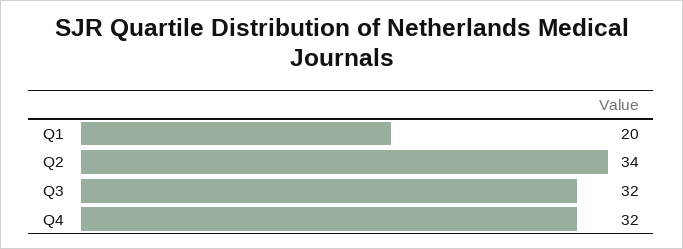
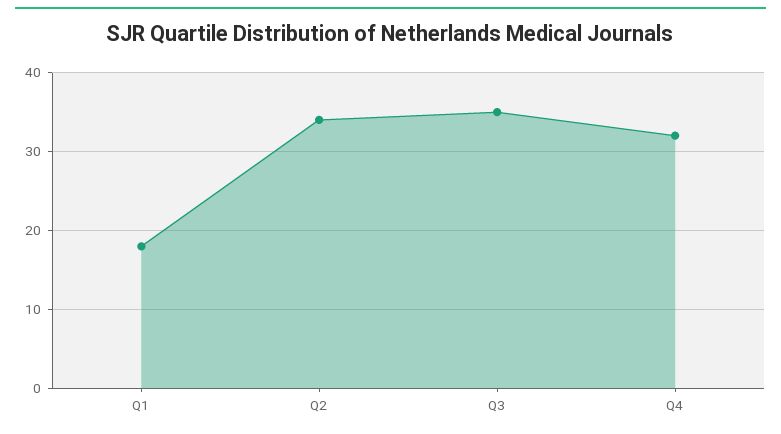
  {
-   "Q1": 20,
+   "Q1": 18,
    "Q2": 34,
-   "Q3": 32,
+   "Q3": 35,
    "Q4": 32
  }

